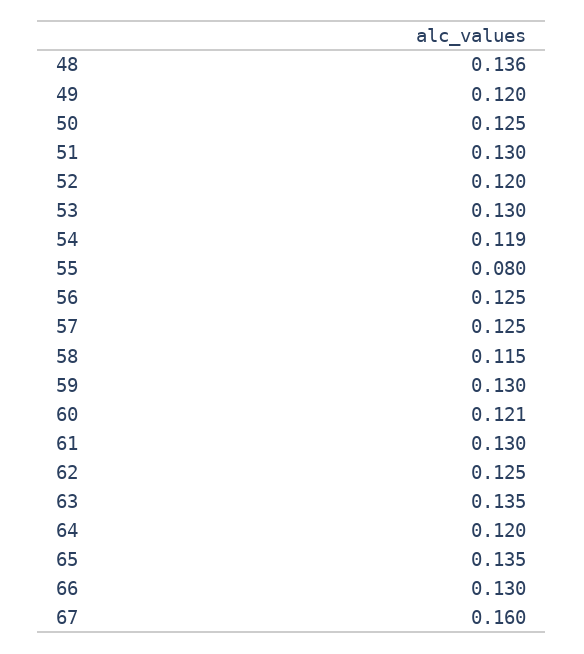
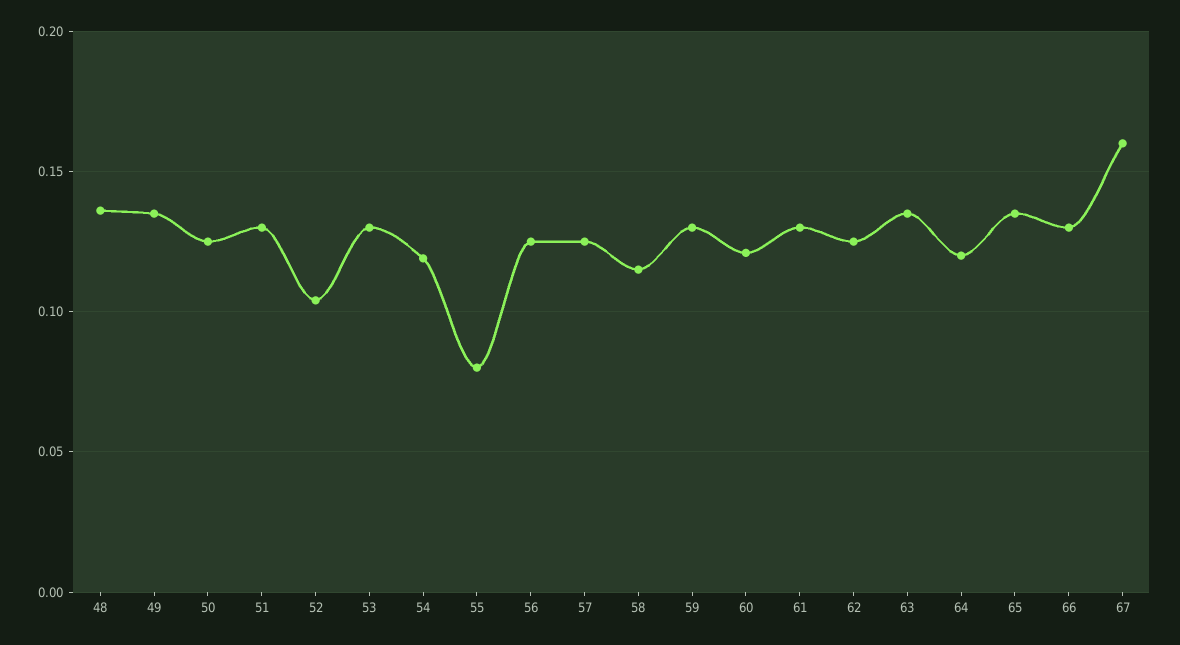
  {
    "48": 0.136,
-   "49": 0.12,
+   "49": 0.135,
    "50": 0.125,
    "51": 0.13,
-   "52": 0.12,
+   "52": 0.105,
    "53": 0.13,
    "54": 0.119,
    "55": 0.08,
    "56": 0.125,
    "57": 0.125,
    "58": 0.115,
    "59": 0.13,
    "60": 0.121,
    "61": 0.13,
    "62": 0.125,
    "63": 0.135,
    "64": 0.12,
    "65": 0.135,
    "66": 0.13,
    "67": 0.16
  }

